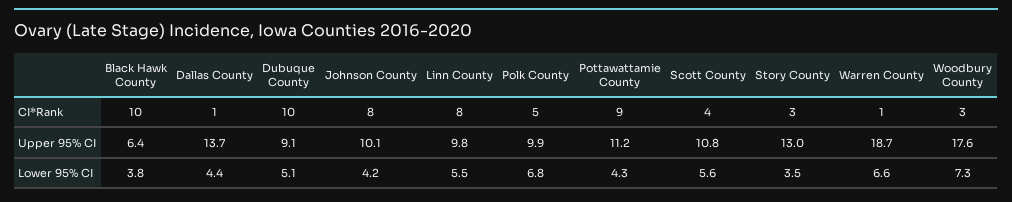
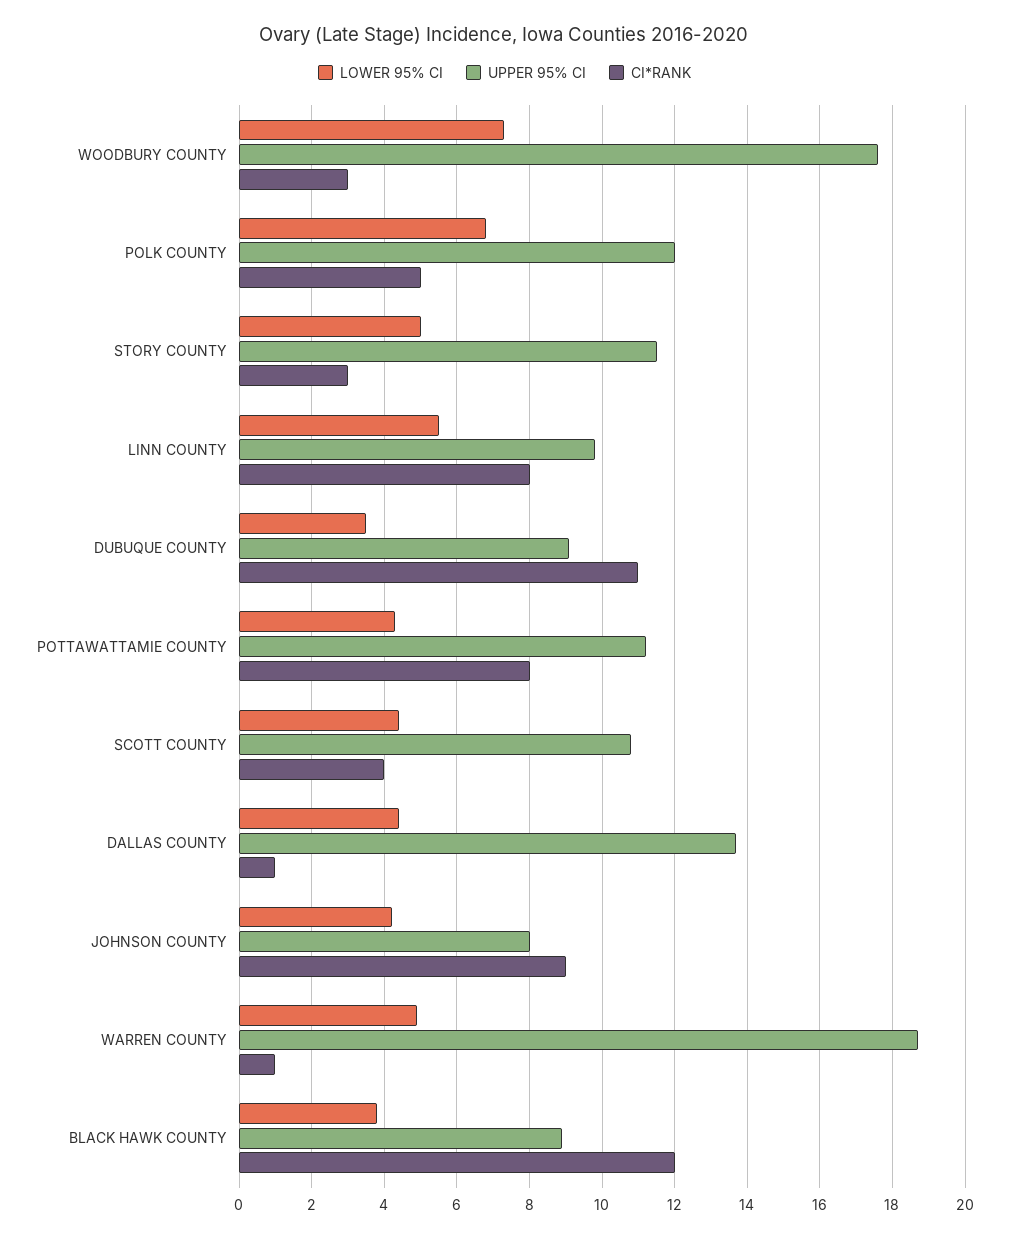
  {
    "CI*Rank": {
-     "Black Hawk County": 10,
+     "Black Hawk County": 12,
      "Dallas County": 1,
-     "Dubuque County": 10,
+     "Dubuque County": 11,
-     "Johnson County": 8,
+     "Johnson County": 9,
      "Linn County": 8,
      "Polk County": 5,
-     "Pottawattamie County": 9,
+     "Pottawattamie County": 8,
      "Scott County": 4,
      "Story County": 3,
      "Warren County": 1,
      "Woodbury County": 3
    },
    "Upper 95% CI": {
-     "Black Hawk County": 6.4,
+     "Black Hawk County": 9,
      "Dallas County": 13.7,
      "Dubuque County": 9.1,
-     "Johnson County": 10.1,
+     "Johnson County": 8,
      "Linn County": 9.8,
-     "Polk County": 9.9,
+     "Polk County": 12,
      "Pottawattamie County": 11.2,
      "Scott County": 10.8,
-     "Story County": 13,
+     "Story County": 11.5,
      "Warren County": 18.7,
      "Woodbury County": 17.6
    },
    "Lower 95% CI": {
      "Black Hawk County": 3.8,
      "Dallas County": 4.4,
-     "Dubuque County": 5.1,
+     "Dubuque County": 3.5,
      "Johnson County": 4.2,
      "Linn County": 5.5,
      "Polk County": 6.8,
      "Pottawattamie County": 4.3,
-     "Scott County": 5.6,
+     "Scott County": 4.5,
-     "Story County": 3.5,
+     "Story County": 5,
-     "Warren County": 6.6,
+     "Warren County": 5,
      "Woodbury County": 7.3
    }
  }

